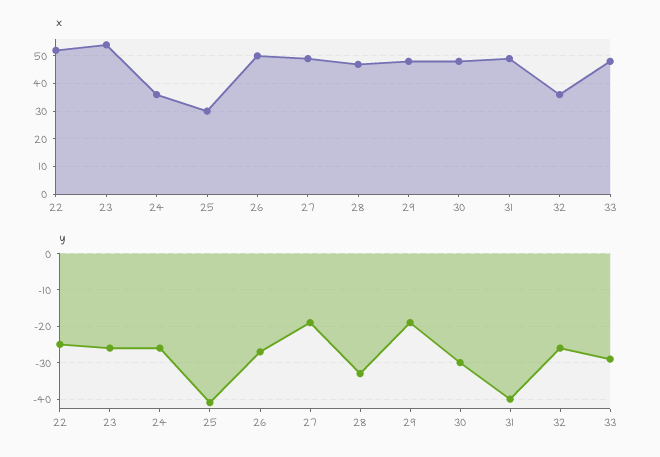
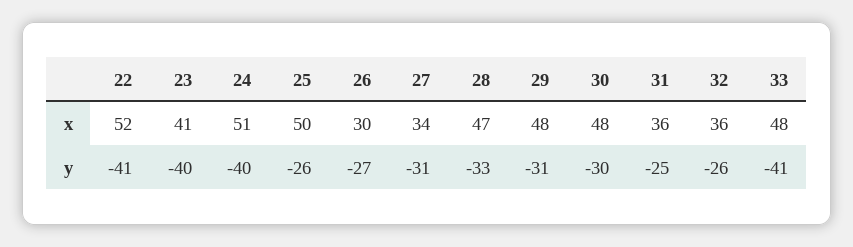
  {
    "x": {
      "22": 52,
-     "23": 55,
+     "23": 41,
-     "24": 35,
+     "24": 51,
-     "25": 30,
+     "25": 50,
-     "26": 50,
+     "26": 30,
-     "27": 50,
+     "27": 34,
      "28": 47,
      "29": 48,
      "30": 48,
-     "31": 50,
+     "31": 36,
      "32": 36,
      "33": 48
    },
    "y": {
-     "22": -25,
+     "22": -41,
-     "23": -25,
+     "23": -40,
-     "24": -25,
+     "24": -40,
-     "25": -40,
+     "25": -26,
      "26": -27,
-     "27": -20,
+     "27": -31,
      "28": -33,
-     "29": -20,
+     "29": -31,
      "30": -30,
-     "31": -40,
+     "31": -25,
      "32": -26,
-     "33": -30
+     "33": -41
    }
  }

